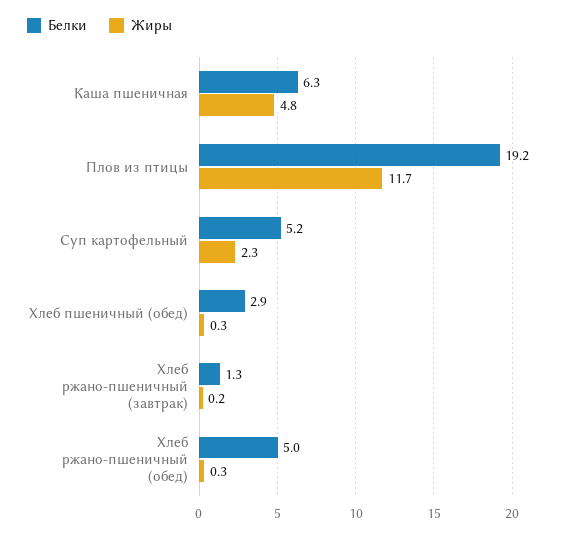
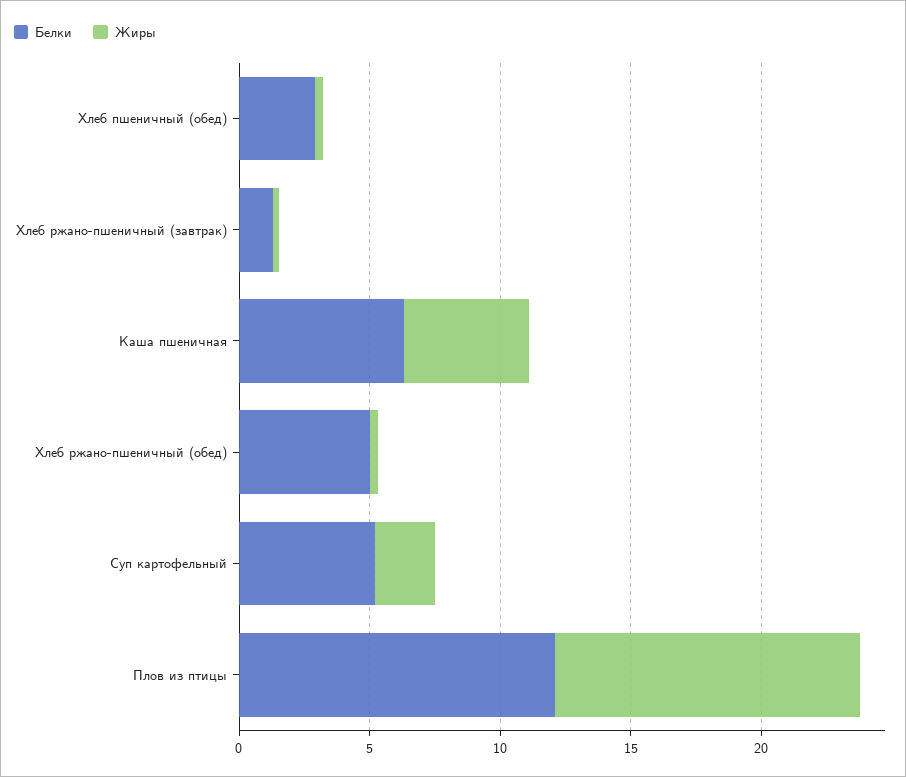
  {
    "Белки": {
      "Каша пшеничная": 6.3,
-     "Плов из птицы": 19.2,
+     "Плов из птицы": 12,
      "Суп картофельный": 5.2,
      "Хлеб пшеничный (обед)": 2.9,
      "Хлеб ржано-пшеничный (завтрак)": 1.3,
      "Хлеб ржано-пшеничный (обед)": 5
    },
    "Жиры": {
      "Каша пшеничная": 4.8,
      "Плов из птицы": 11.7,
      "Суп картофельный": 2.3,
      "Хлеб пшеничный (обед)": 0.3,
      "Хлеб ржано-пшеничный (завтрак)": 0.2,
      "Хлеб ржано-пшеничный (обед)": 0.3
    }
  }

